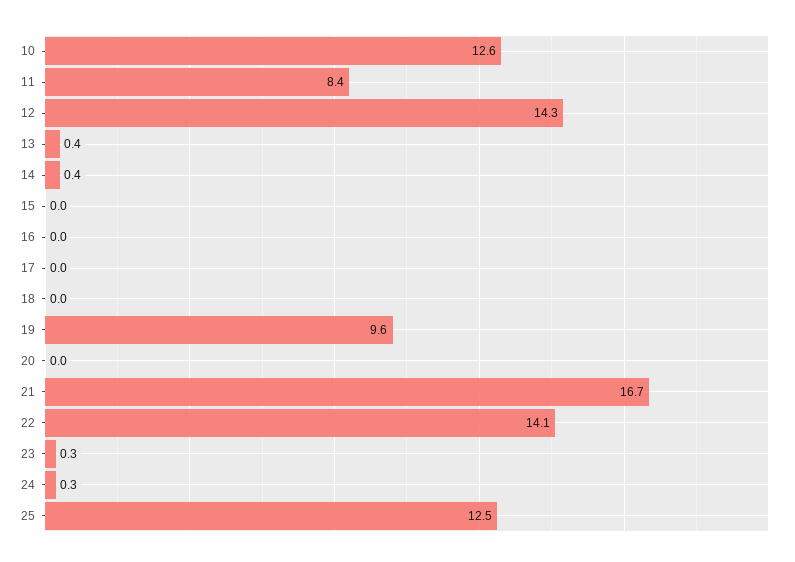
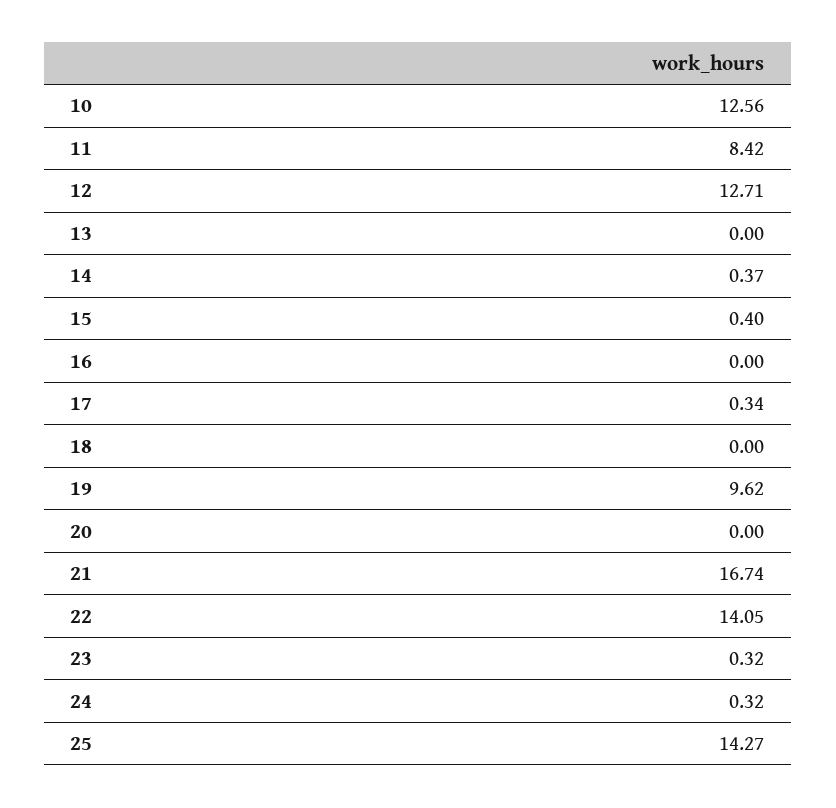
  {
    "10": 12.56,
    "11": 8.42,
-   "12": 14.3,
+   "12": 12.71,
-   "13": 0.4,
+   "13": 0,
    "14": 0.37,
-   "15": 0,
+   "15": 0.4,
    "16": 0,
-   "17": 0,
+   "17": 0.34,
    "18": 0,
    "19": 9.62,
    "20": 0,
    "21": 16.74,
    "22": 14.05,
    "23": 0.32,
    "24": 0.32,
-   "25": 12.5
+   "25": 14.27
  }

